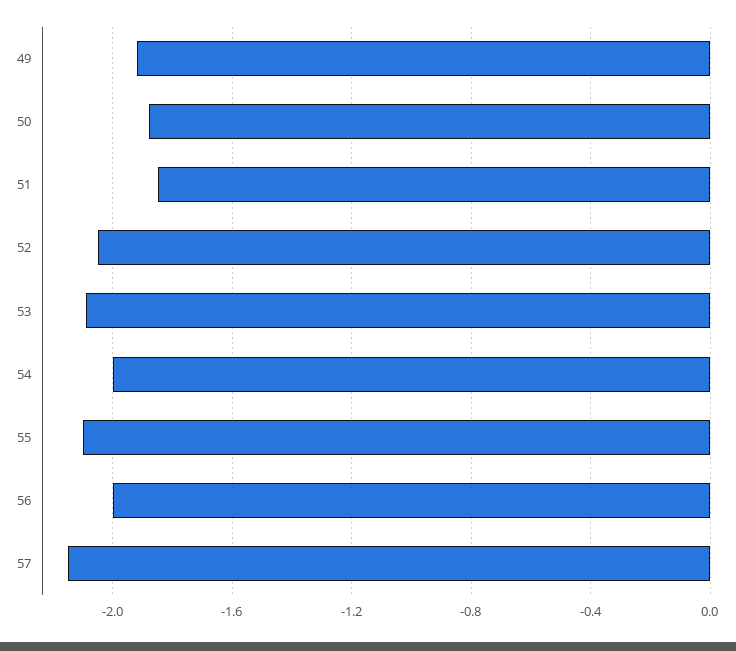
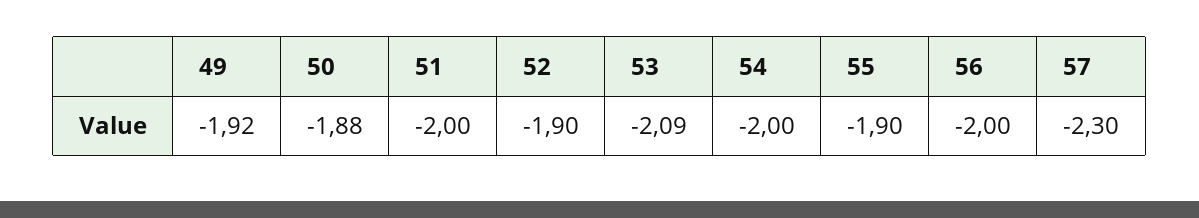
  {
    "49": -1.92,
    "50": -1.88,
-   "51": -1.85,
+   "51": -2,
-   "52": -2.05,
+   "52": -1.9,
    "53": -2.09,
    "54": -2,
-   "55": -2.1,
+   "55": -1.9,
    "56": -2,
-   "57": -2.15
+   "57": -2.3
  }

